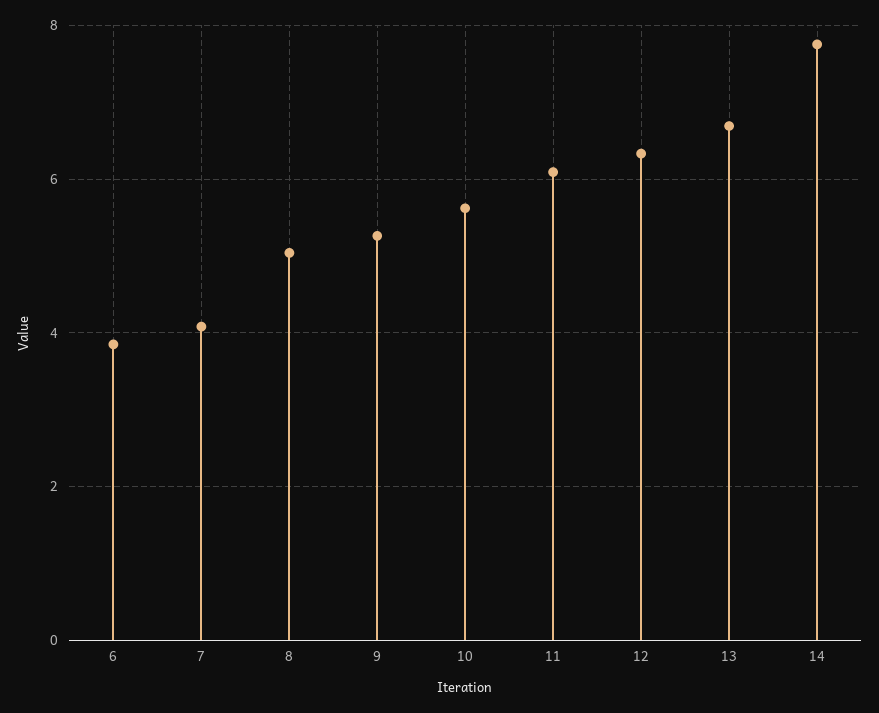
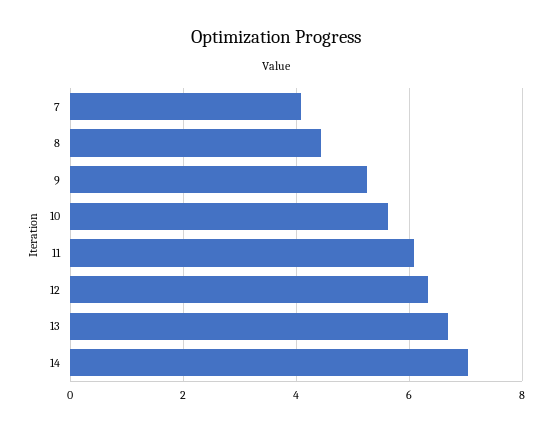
  {
-   "6": 3.8,
    "7": 4,
-   "8": 5,
+   "8": 4.4,
    "9": 5.2,
    "10": 5.6,
    "11": 6,
    "12": 6.4,
    "13": 6.6,
-   "14": 7.8
+   "14": 7
  }

